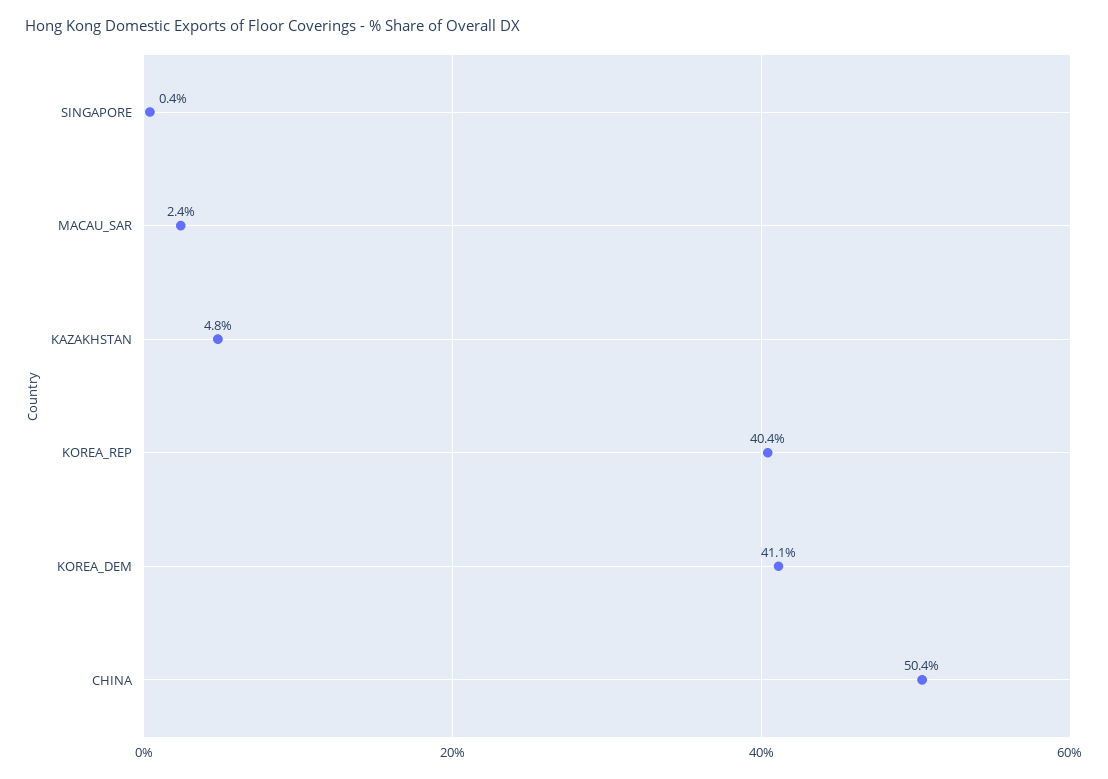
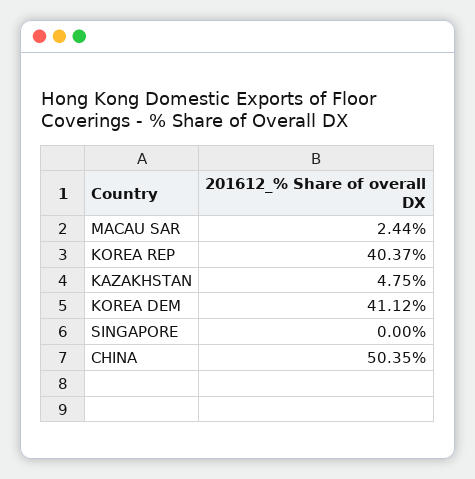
  {
-   "SINGAPORE": 0.4,
+   "SINGAPORE": 0,
    "MACAU_SAR": 2.44,
    "KAZAKHSTAN": 4.75,
    "KOREA_REP": 40.37,
    "KOREA_DEM": 41.12,
    "CHINA": 50.35
  }

